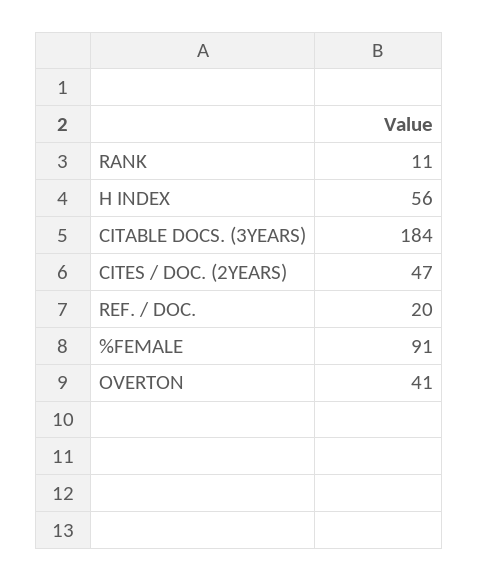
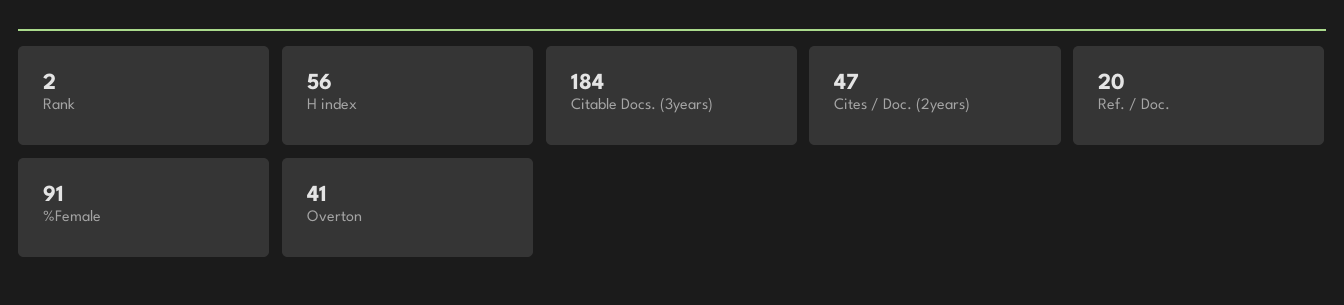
  {
-   "RANK": 11,
+   "RANK": 2,
    "H INDEX": 56,
    "CITABLE DOCS. (3YEARS)": 184,
    "CITES / DOC. (2YEARS)": 47,
    "REF. / DOC.": 20,
    "%FEMALE": 91,
    "OVERTON": 41
  }

